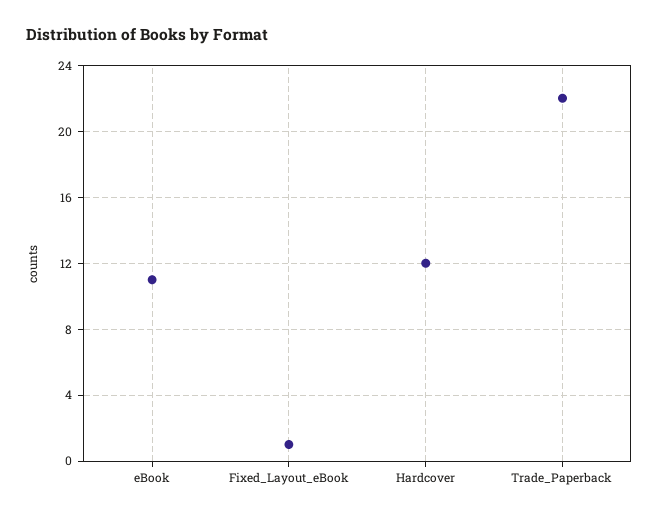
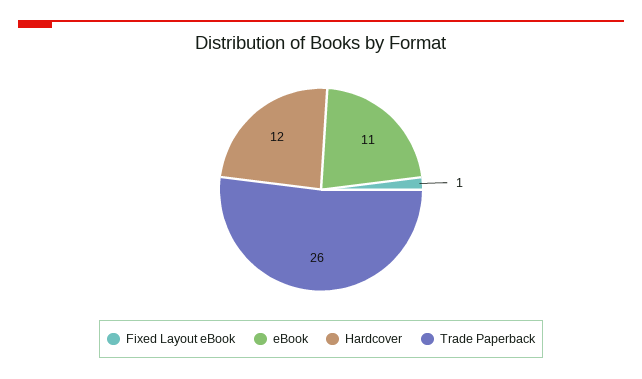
  {
    "eBook": 11,
    "Fixed_Layout_eBook": 1,
    "Hardcover": 12,
-   "Trade_Paperback": 22
+   "Trade_Paperback": 26
  }

